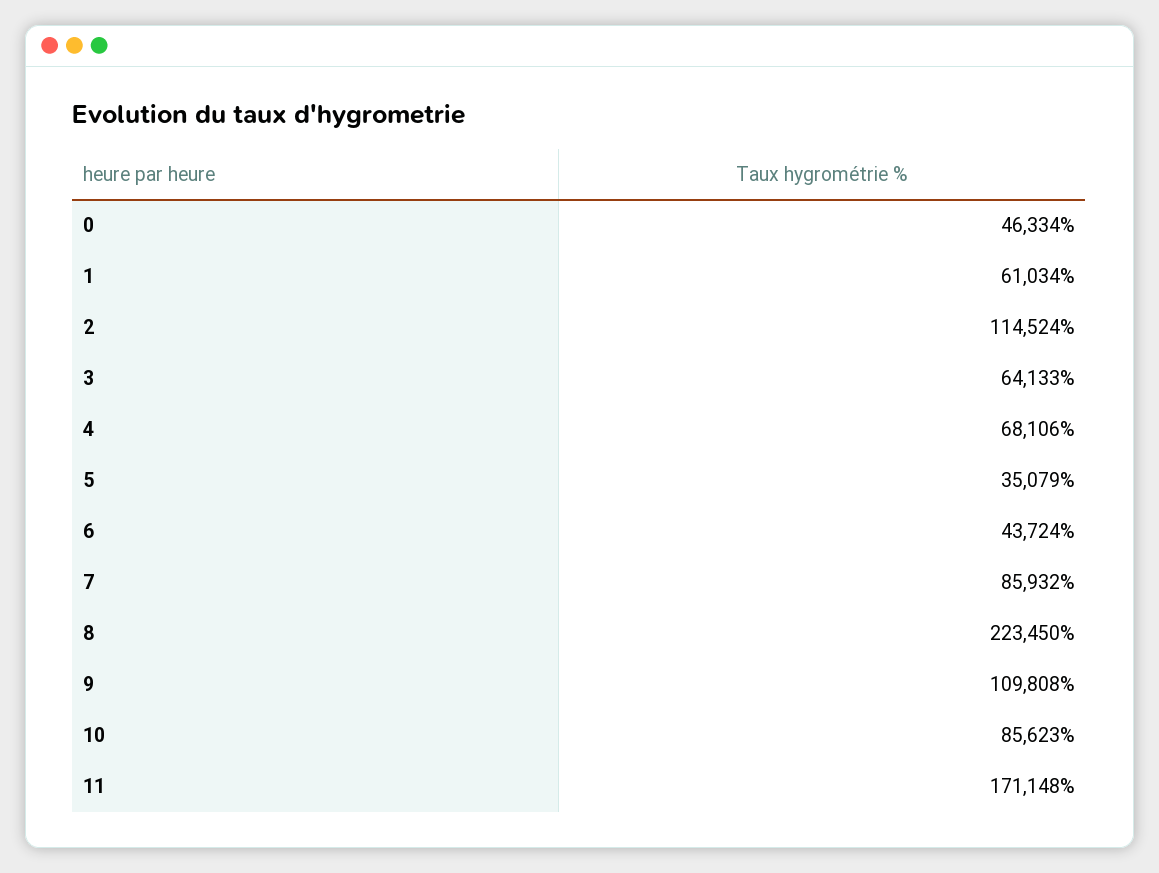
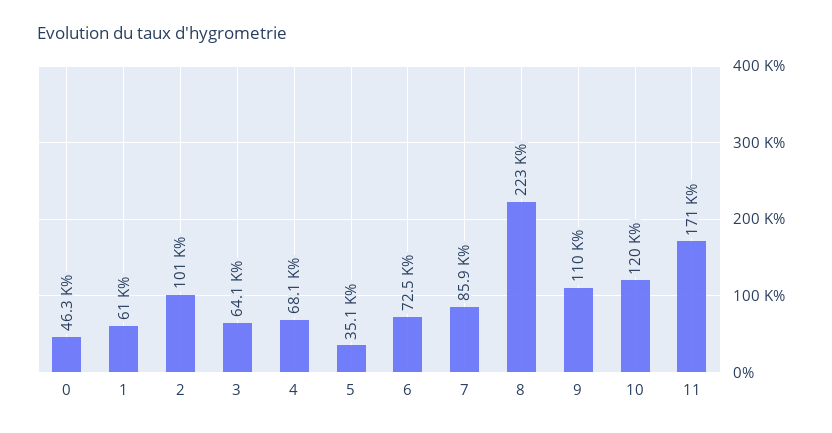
  {
    "0": 46334,
    "1": 61034,
-   "2": 114524,
+   "2": 101000,
    "3": 64133,
    "4": 68106,
    "5": 35079,
-   "6": 43724,
+   "6": 72500,
    "7": 85932,
    "8": 223450,
    "9": 109808,
-   "10": 85623,
+   "10": 120000,
    "11": 171148
  }

